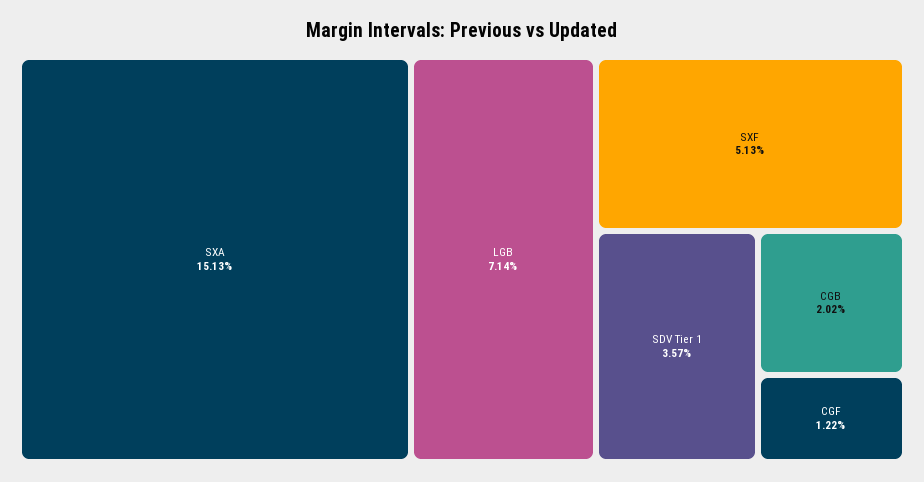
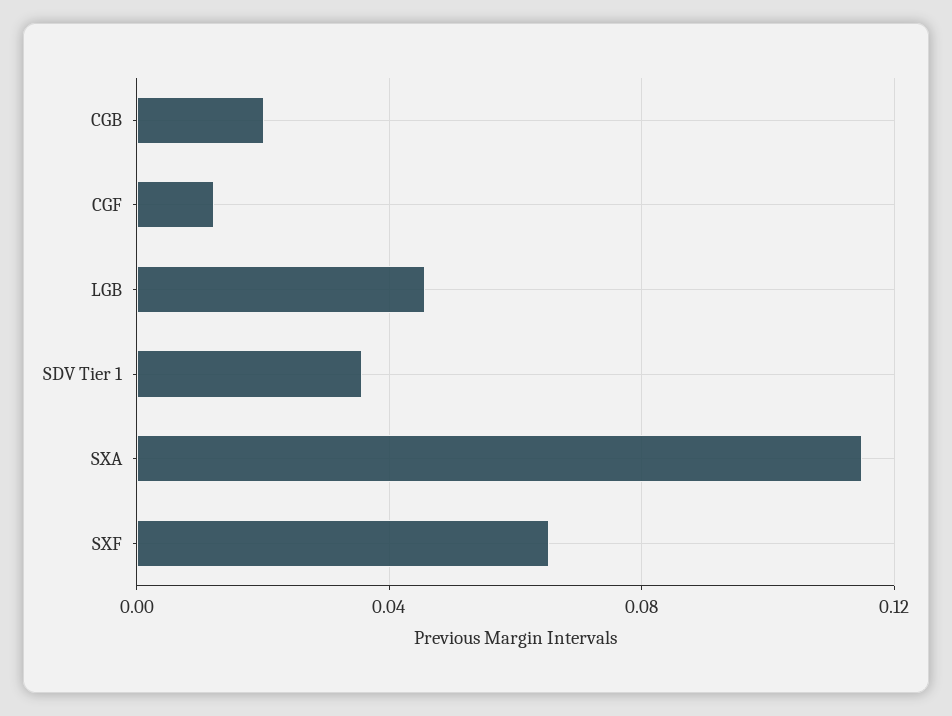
  {
-   "SXA": 0.1513,
+   "SXA": 0.115,
-   "LGB": 0.0714,
+   "LGB": 0.045,
-   "SXF": 0.0513,
+   "SXF": 0.065,
    "SDV Tier 1": 0.0357,
    "CGB": 0.0202,
    "CGF": 0.0122
  }

